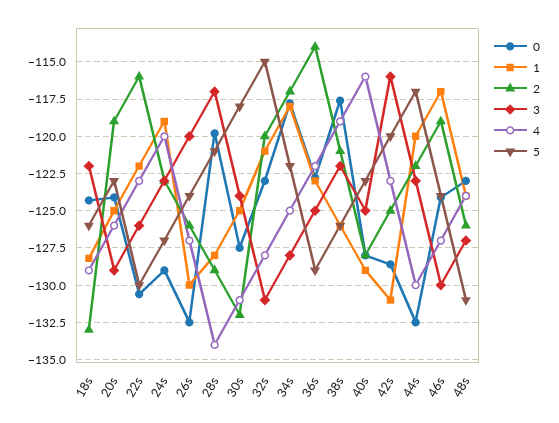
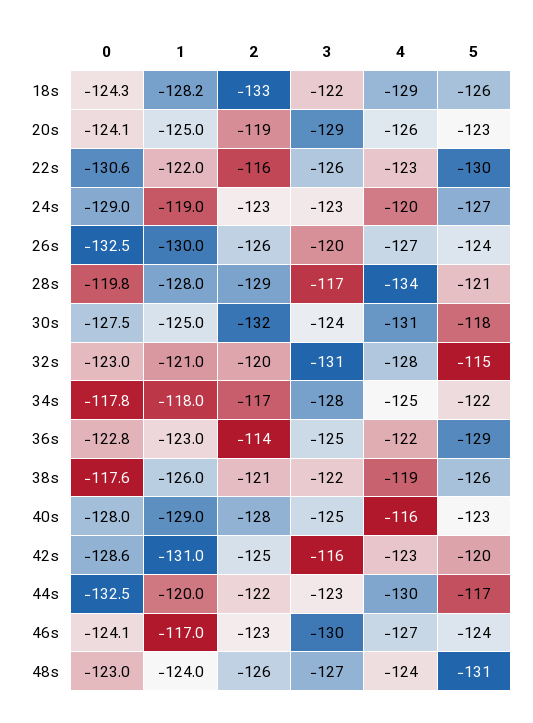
  {
    "0": {
      "18s": -124.3,
      "20s": -124.1,
      "22s": -130.6,
      "24s": -129,
      "26s": -132.5,
      "28s": -119.8,
      "30s": -127.5,
      "32s": -123,
      "34s": -117.8,
      "36s": -122.8,
      "38s": -117.6,
      "40s": -128,
      "42s": -128.6,
      "44s": -132.5,
      "46s": -124.1,
      "48s": -123
    },
    "1": {
      "18s": -128.2,
      "20s": -125,
      "22s": -122,
      "24s": -119,
      "26s": -130,
      "28s": -128,
      "30s": -125,
      "32s": -121,
      "34s": -118,
      "36s": -123,
      "38s": -126,
      "40s": -129,
      "42s": -131,
      "44s": -120,
      "46s": -117,
      "48s": -124
    },
    "2": {
      "18s": -133,
      "20s": -119,
      "22s": -116,
      "24s": -123,
      "26s": -126,
      "28s": -129,
      "30s": -132,
      "32s": -120,
      "34s": -117,
      "36s": -114,
      "38s": -121,
      "40s": -128,
      "42s": -125,
      "44s": -122,
-     "46s": -119,
+     "46s": -123,
      "48s": -126
    },
    "3": {
      "18s": -122,
      "20s": -129,
      "22s": -126,
      "24s": -123,
      "26s": -120,
      "28s": -117,
      "30s": -124,
      "32s": -131,
      "34s": -128,
      "36s": -125,
      "38s": -122,
      "40s": -125,
      "42s": -116,
      "44s": -123,
      "46s": -130,
      "48s": -127
    },
    "4": {
      "18s": -129,
      "20s": -126,
      "22s": -123,
      "24s": -120,
      "26s": -127,
      "28s": -134,
      "30s": -131,
      "32s": -128,
      "34s": -125,
      "36s": -122,
      "38s": -119,
      "40s": -116,
      "42s": -123,
      "44s": -130,
      "46s": -127,
      "48s": -124
    },
    "5": {
      "18s": -126,
      "20s": -123,
      "22s": -130,
      "24s": -127,
      "26s": -124,
      "28s": -121,
      "30s": -118,
      "32s": -115,
      "34s": -122,
      "36s": -129,
      "38s": -126,
      "40s": -123,
      "42s": -120,
      "44s": -117,
      "46s": -124,
      "48s": -131
    }
  }

